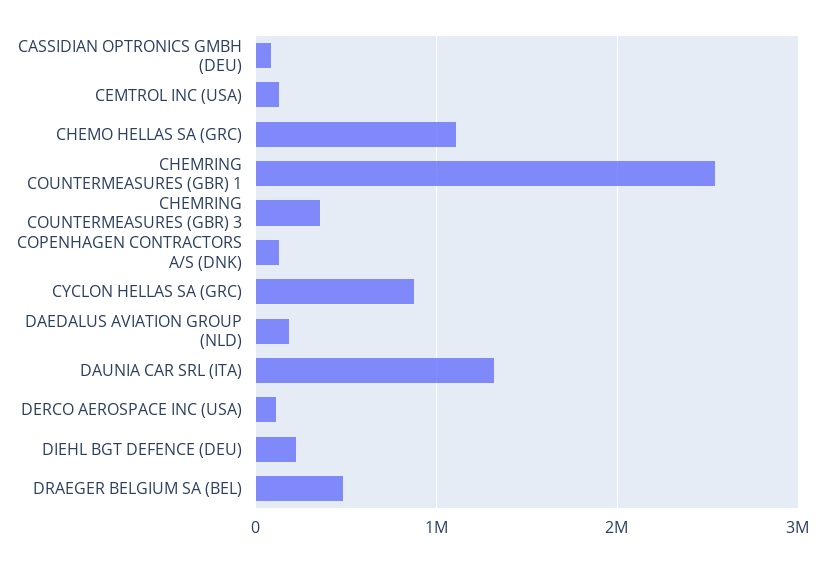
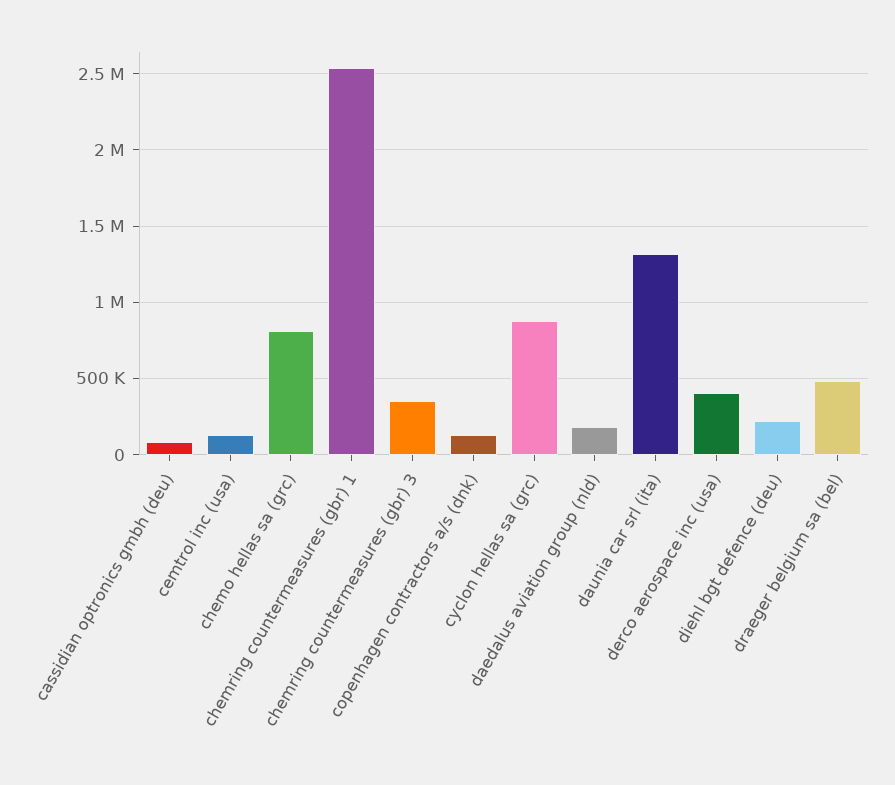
  {
    "CASSIDIAN OPTRONICS GMBH (DEU)": 100000,
    "CEMTROL INC (USA)": 150000,
-   "CHEMO HELLAS SA (GRC)": 1100000,
+   "CHEMO HELLAS SA (GRC)": 800000,
    "CHEMRING COUNTERMEASURES (GBR) 1": 2550000,
    "CHEMRING COUNTERMEASURES (GBR) 3": 350000,
    "COPENHAGEN CONTRACTORS A/S (DNK)": 150000,
    "CYCLON HELLAS SA (GRC)": 850000,
    "DAEDALUS AVIATION GROUP (NLD)": 200000,
    "DAUNIA CAR SRL (ITA)": 1300000,
-   "DERCO AEROSPACE INC (USA)": 100000,
+   "DERCO AEROSPACE INC (USA)": 400000,
    "DIEHL BGT DEFENCE (DEU)": 200000,
    "DRAEGER BELGIUM SA (BEL)": 500000
  }

